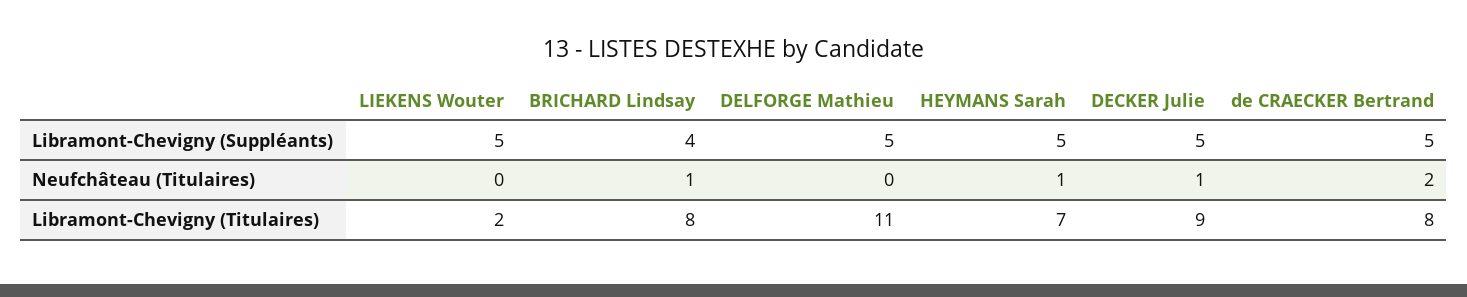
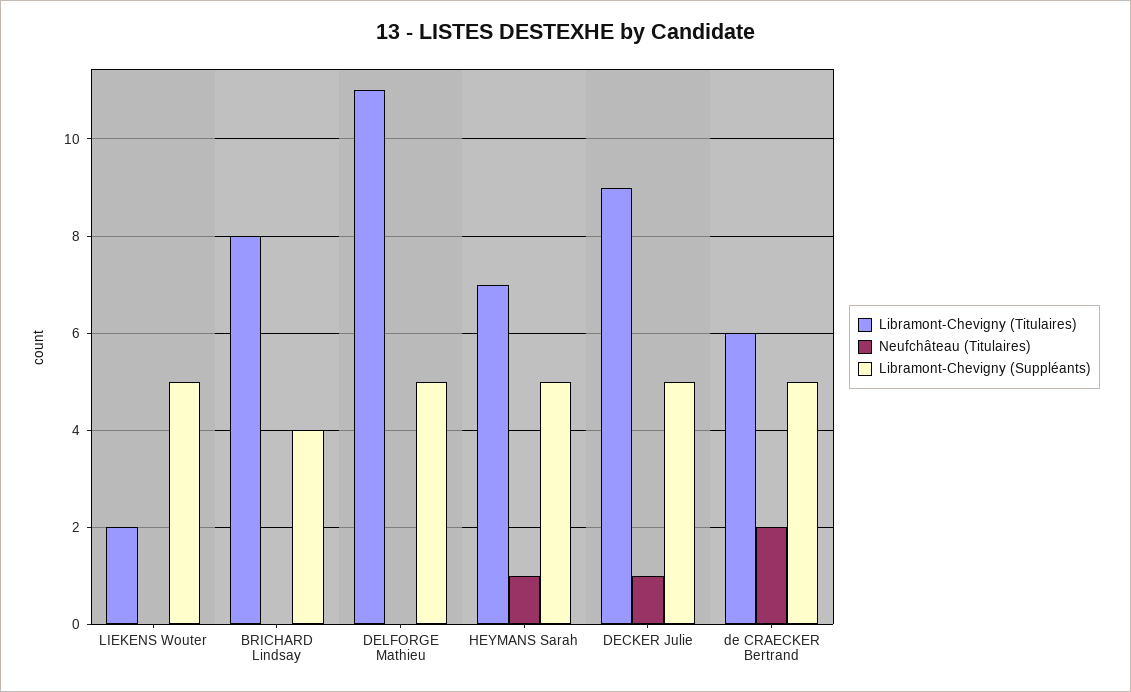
  {
    "Libramont-Chevigny (Suppléants)": {
      "LIEKENS Wouter": 5,
      "BRICHARD Lindsay": 4,
      "DELFORGE Mathieu": 5,
      "HEYMANS Sarah": 5,
      "DECKER Julie": 5,
      "de CRAECKER Bertrand": 5
    },
    "Neufchâteau (Titulaires)": {
      "LIEKENS Wouter": 0,
-     "BRICHARD Lindsay": 1,
+     "BRICHARD Lindsay": 0,
      "DELFORGE Mathieu": 0,
      "HEYMANS Sarah": 1,
      "DECKER Julie": 1,
      "de CRAECKER Bertrand": 2
    },
    "Libramont-Chevigny (Titulaires)": {
      "LIEKENS Wouter": 2,
      "BRICHARD Lindsay": 8,
      "DELFORGE Mathieu": 11,
      "HEYMANS Sarah": 7,
      "DECKER Julie": 9,
-     "de CRAECKER Bertrand": 8
+     "de CRAECKER Bertrand": 6
    }
  }

